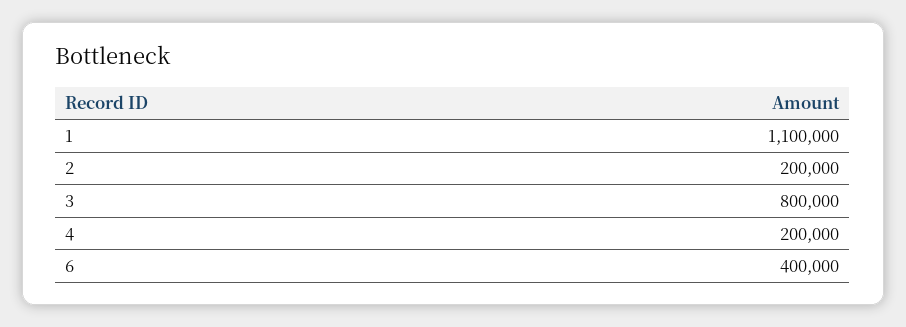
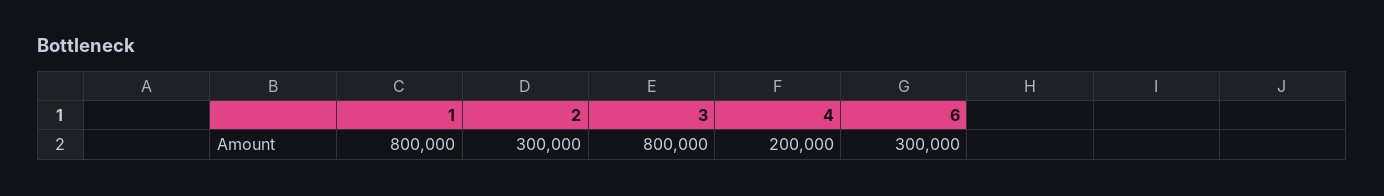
  {
-   "1": 1100000,
+   "1": 800000,
-   "2": 200000,
+   "2": 300000,
    "3": 800000,
    "4": 200000,
-   "6": 400000
+   "6": 300000
  }

